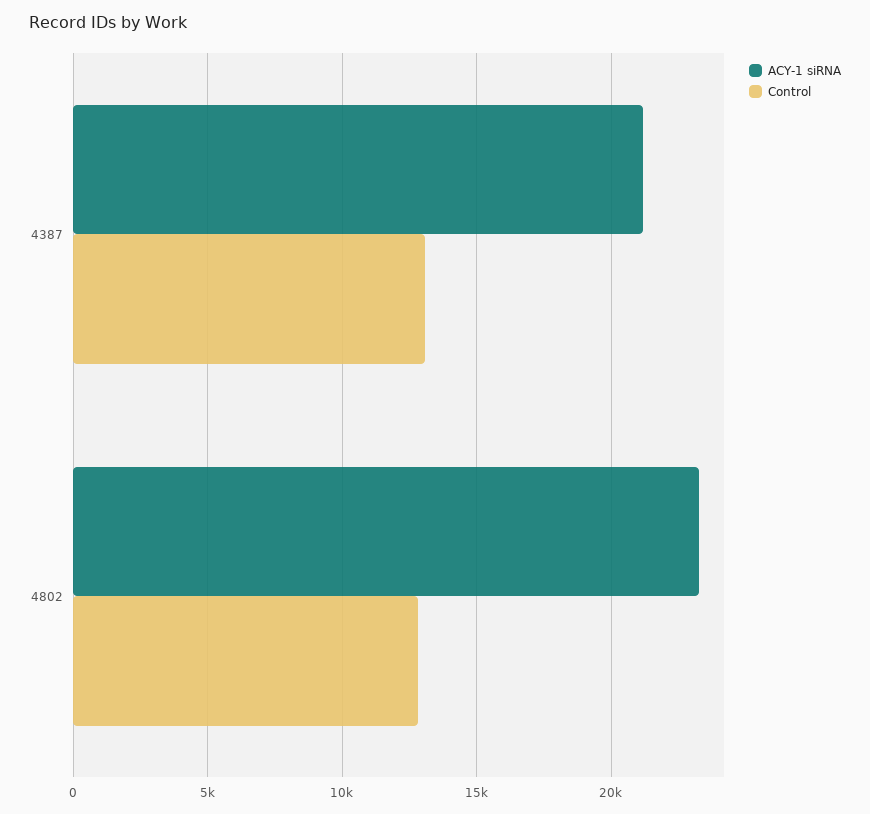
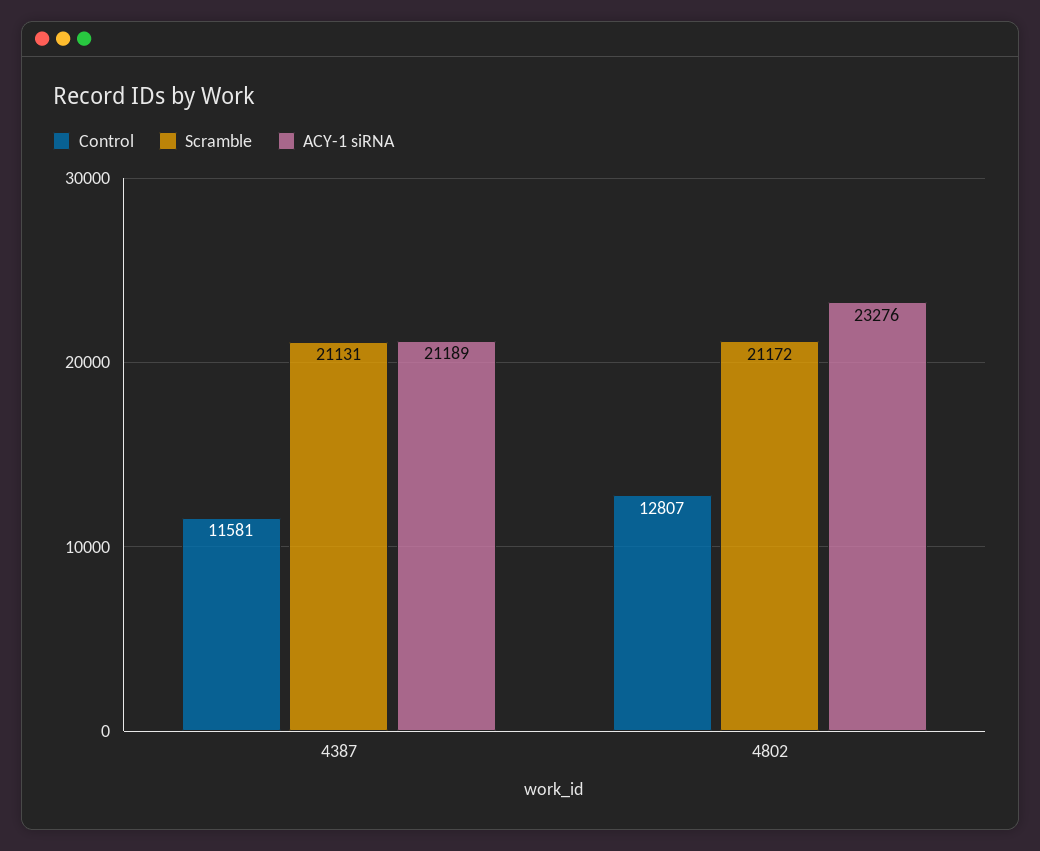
  {
    "ACY-1 siRNA": {
      "4387": 21189,
      "4802": 23276
    },
    "Control": {
-     "4387": 13000,
+     "4387": 11581,
      "4802": 12807
-   }
+   },
+   "Scramble": {
+     "4387": 21131,
+     "4802": 21172
+   }
  }

